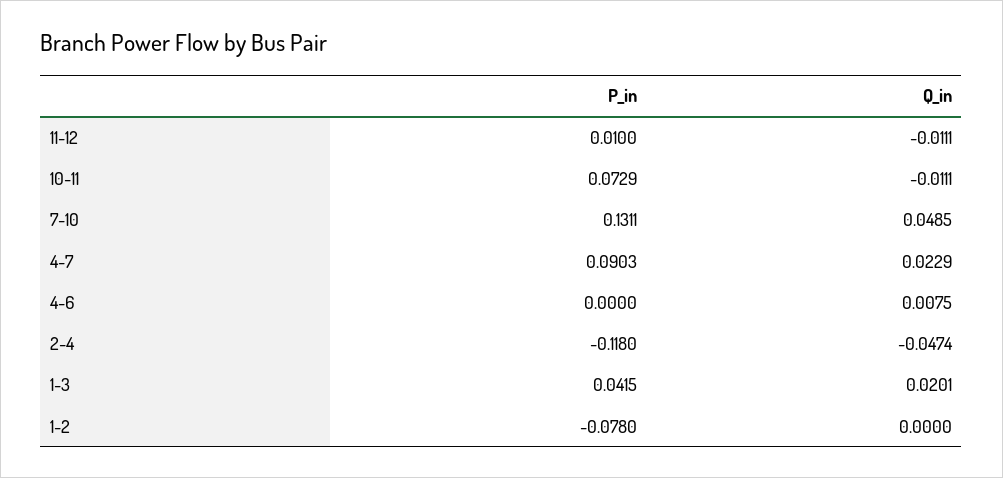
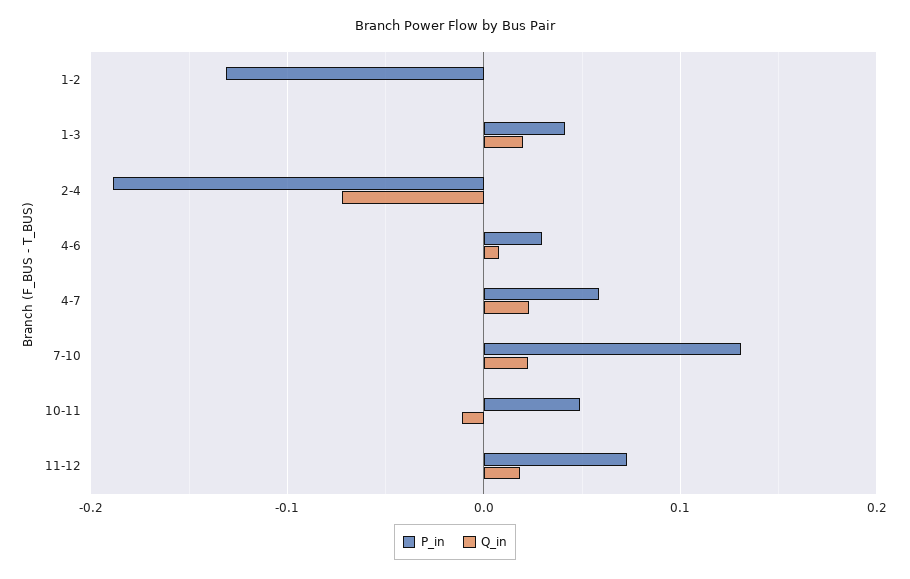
  {
    "P_in": {
-     "11-12": 0.01,
+     "11-12": 0.07,
-     "10-11": 0.0729,
+     "10-11": 0.05,
      "7-10": 0.1311,
-     "4-7": 0.0903,
+     "4-7": 0.06,
-     "4-6": 0,
+     "4-6": 0.03,
-     "2-4": -0.118,
+     "2-4": -0.19,
      "1-3": 0.0415,
-     "1-2": -0.078
+     "1-2": -0.13
    },
    "Q_in": {
-     "11-12": -0.0111,
+     "11-12": 0.02,
      "10-11": -0.0111,
-     "7-10": 0.0485,
+     "7-10": 0.02,
      "4-7": 0.0229,
      "4-6": 0.0075,
-     "2-4": -0.0474,
+     "2-4": -0.07,
      "1-3": 0.0201,
      "1-2": 0
    }
  }

